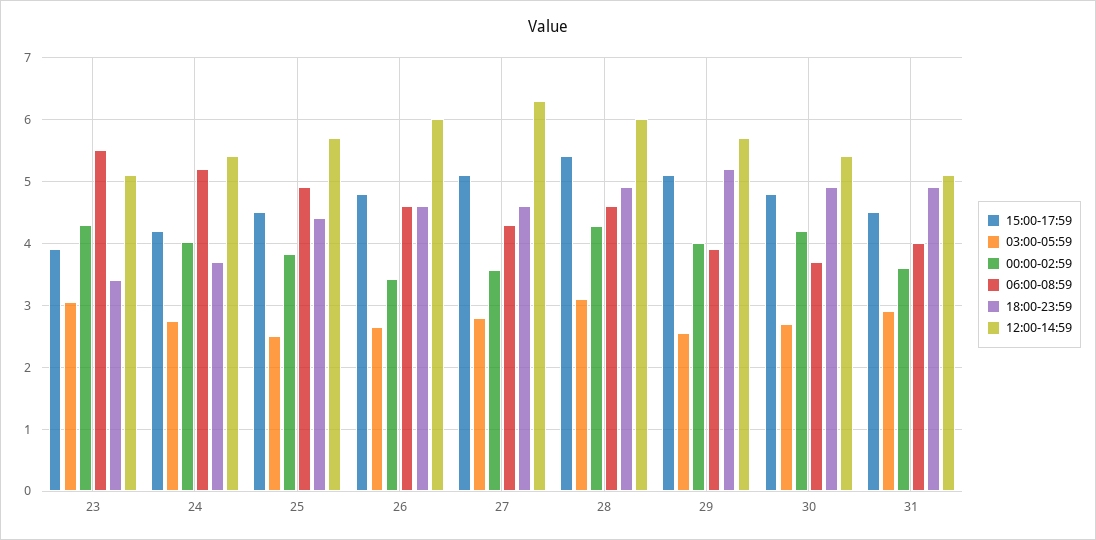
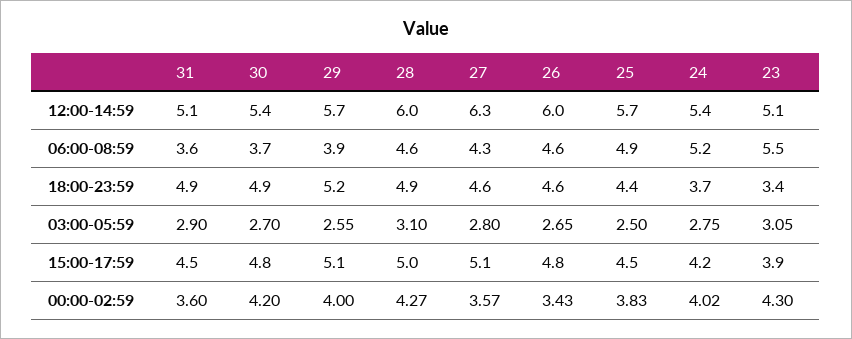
  {
    "15:00-17:59": {
      "23": 3.9,
      "24": 4.2,
      "25": 4.5,
      "26": 4.8,
      "27": 5.1,
-     "28": 5.4,
+     "28": 5,
      "29": 5.1,
      "30": 4.8,
      "31": 4.5
    },
    "03:00-05:59": {
      "23": 3.05,
      "24": 2.75,
      "25": 2.5,
      "26": 2.65,
      "27": 2.8,
      "28": 3.1,
      "29": 2.55,
      "30": 2.7,
      "31": 2.9
    },
    "00:00-02:59": {
      "23": 4.3,
      "24": 4.02,
      "25": 3.83,
      "26": 3.43,
      "27": 3.57,
      "28": 4.27,
      "29": 4,
      "30": 4.2,
      "31": 3.6
    },
    "06:00-08:59": {
      "23": 5.5,
      "24": 5.2,
      "25": 4.9,
      "26": 4.6,
      "27": 4.3,
      "28": 4.6,
      "29": 3.9,
      "30": 3.7,
-     "31": 4
+     "31": 3.6
    },
    "18:00-23:59": {
      "23": 3.4,
      "24": 3.7,
      "25": 4.4,
      "26": 4.6,
      "27": 4.6,
      "28": 4.9,
      "29": 5.2,
      "30": 4.9,
      "31": 4.9
    },
    "12:00-14:59": {
      "23": 5.1,
      "24": 5.4,
      "25": 5.7,
      "26": 6,
      "27": 6.3,
      "28": 6,
      "29": 5.7,
      "30": 5.4,
      "31": 5.1
    }
  }

